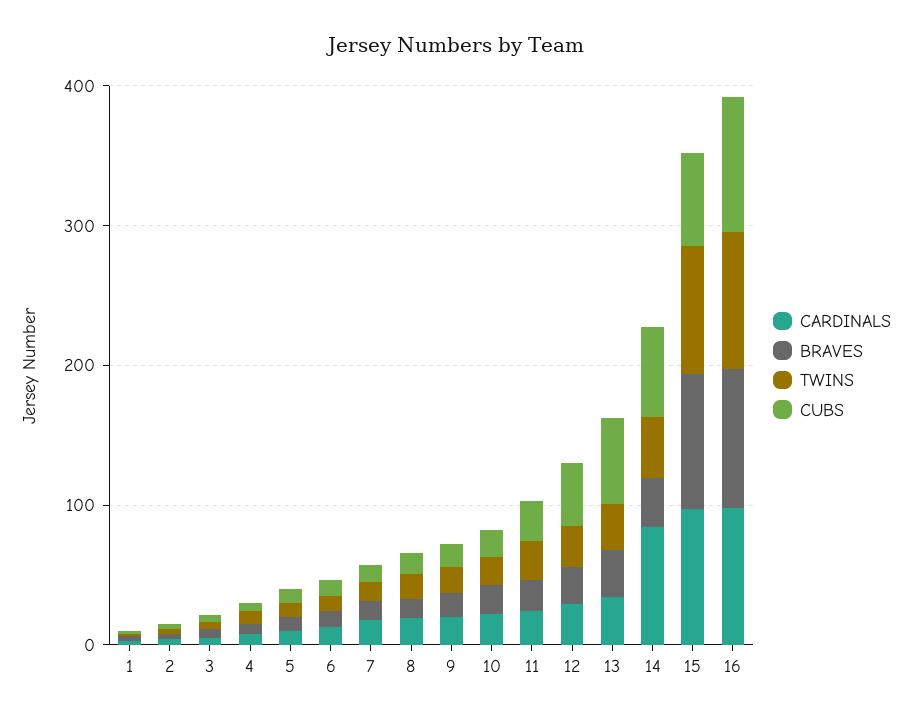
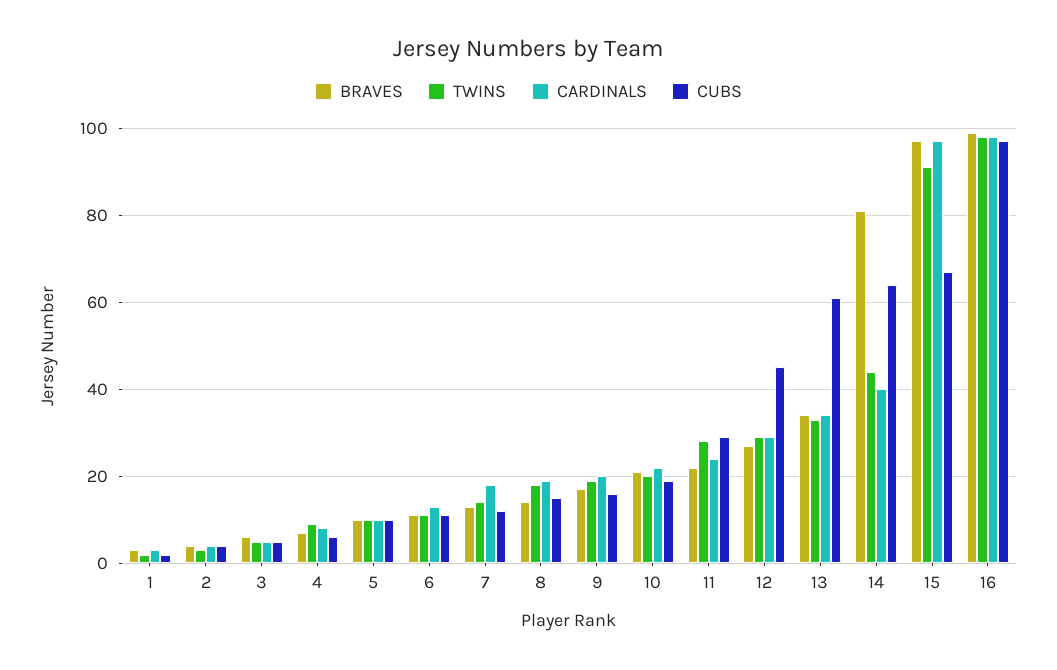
  {
    "CARDINALS": {
      "1": 5,
      "2": 5,
      "3": 5,
      "4": 10,
      "5": 10,
      "6": 15,
      "7": 20,
      "8": 20,
      "9": 20,
      "10": 20,
      "11": 25,
      "12": 30,
      "13": 35,
-     "14": 80,
+     "14": 40,
      "15": 95,
      "16": 100
    },
    "BRAVES": {
      "1": 5,
      "2": 5,
      "3": 5,
      "4": 5,
      "5": 10,
      "6": 10,
      "7": 15,
      "8": 15,
      "9": 15,
      "10": 20,
      "11": 20,
      "12": 25,
      "13": 35,
-     "14": 40,
+     "14": 80,
      "15": 95,
      "16": 100
    },
    "TWINS": {
      "1": 0,
      "2": 5,
      "3": 5,
      "4": 10,
      "5": 10,
      "6": 10,
      "7": 15,
      "8": 20,
      "9": 20,
      "10": 20,
      "11": 30,
      "12": 30,
      "13": 35,
      "14": 45,
      "15": 90,
      "16": 100
    },
    "CUBS": {
      "1": 0,
      "2": 5,
      "3": 5,
      "4": 5,
      "5": 10,
      "6": 10,
      "7": 10,
      "8": 15,
      "9": 15,
      "10": 20,
      "11": 30,
      "12": 45,
      "13": 60,
      "14": 65,
      "15": 65,
      "16": 95
    }
  }

